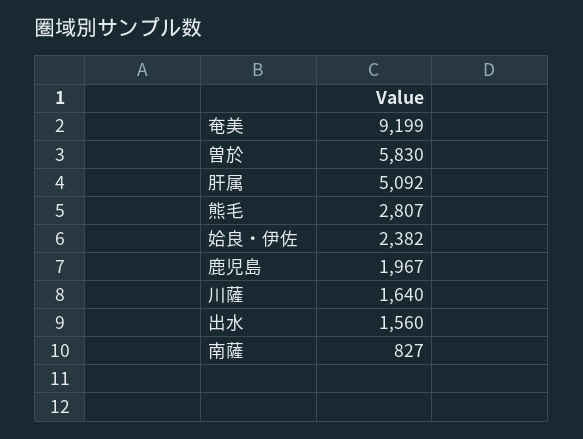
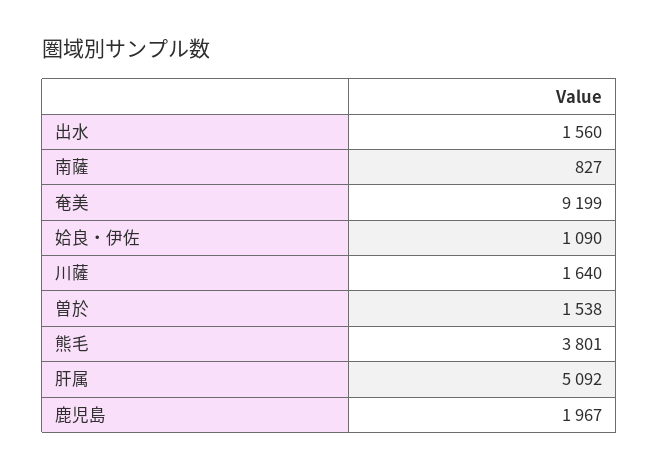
  {
    "奄美": 9199,
-   "曽於": 5830,
+   "曽於": 1538,
    "肝属": 5092,
-   "熊毛": 2807,
+   "熊毛": 3801,
-   "姶良・伊佐": 2382,
+   "姶良・伊佐": 1090,
    "鹿児島": 1967,
    "川薩": 1640,
    "出水": 1560,
    "南薩": 827
  }

